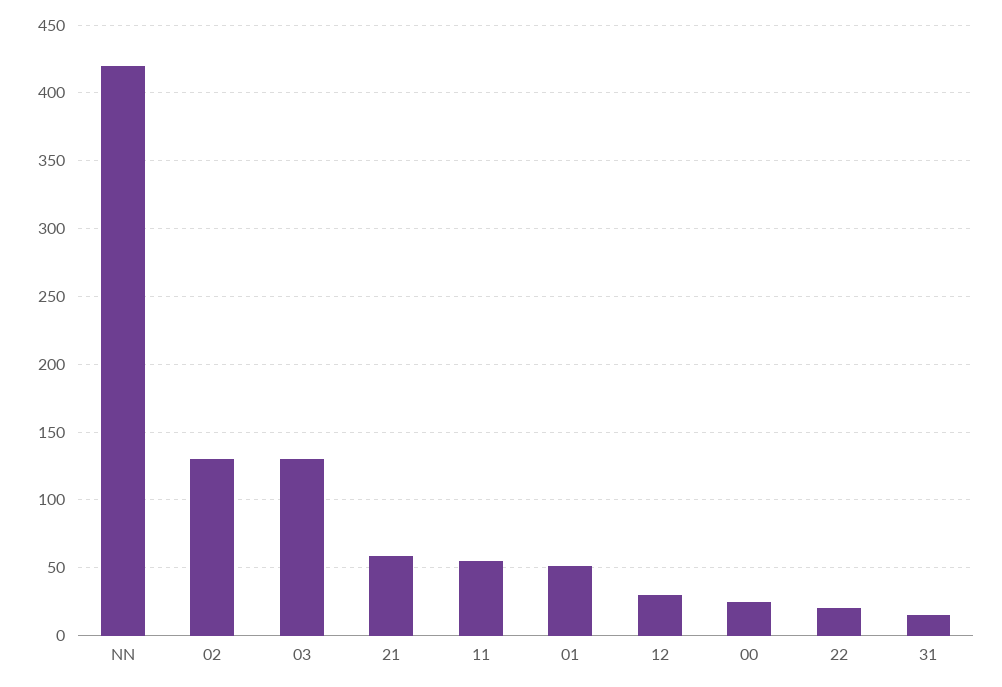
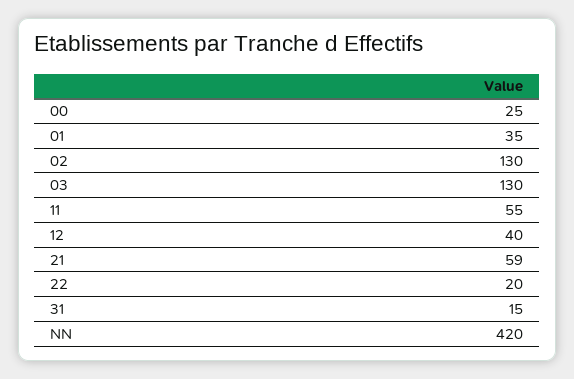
  {
    "NN": 420,
    "02": 130,
    "03": 130,
    "21": 59,
    "11": 55,
-   "01": 50,
+   "01": 35,
-   "12": 30,
+   "12": 40,
    "00": 25,
    "22": 20,
    "31": 15
  }

